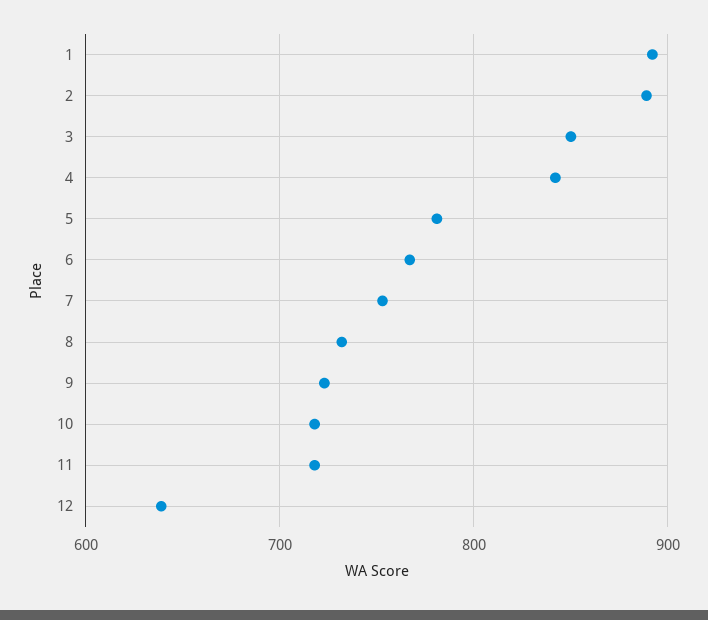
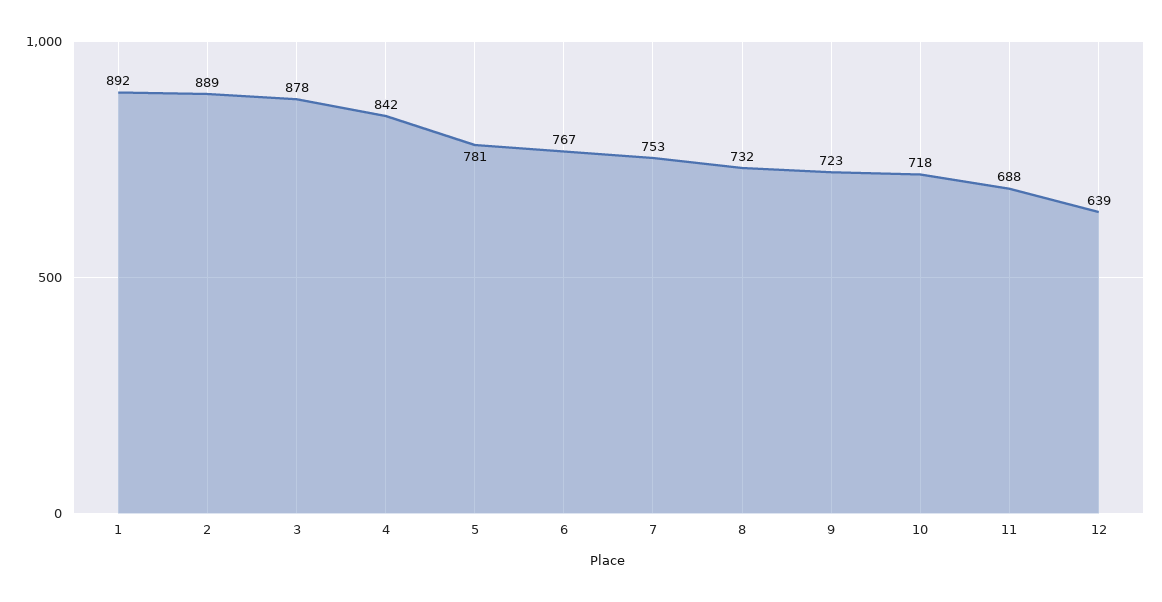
  {
    "1": 892,
    "2": 889,
-   "3": 850,
+   "3": 878,
    "4": 842,
    "5": 781,
    "6": 767,
    "7": 753,
    "8": 732,
    "9": 723,
    "10": 718,
-   "11": 720,
+   "11": 688,
    "12": 639
  }

